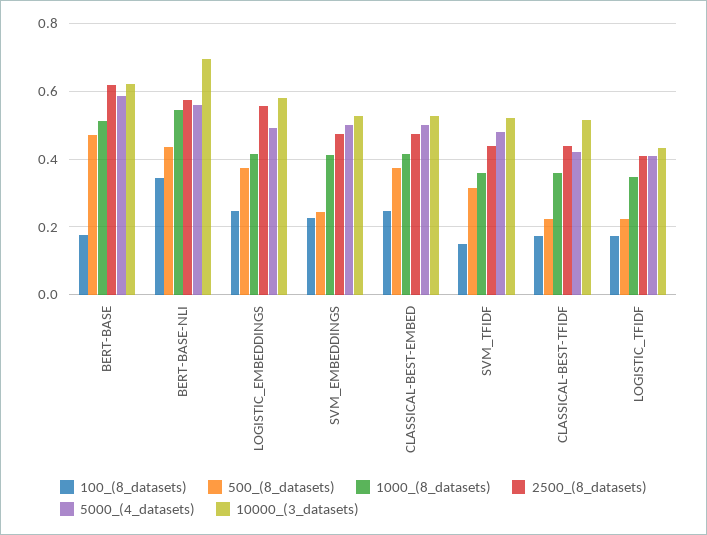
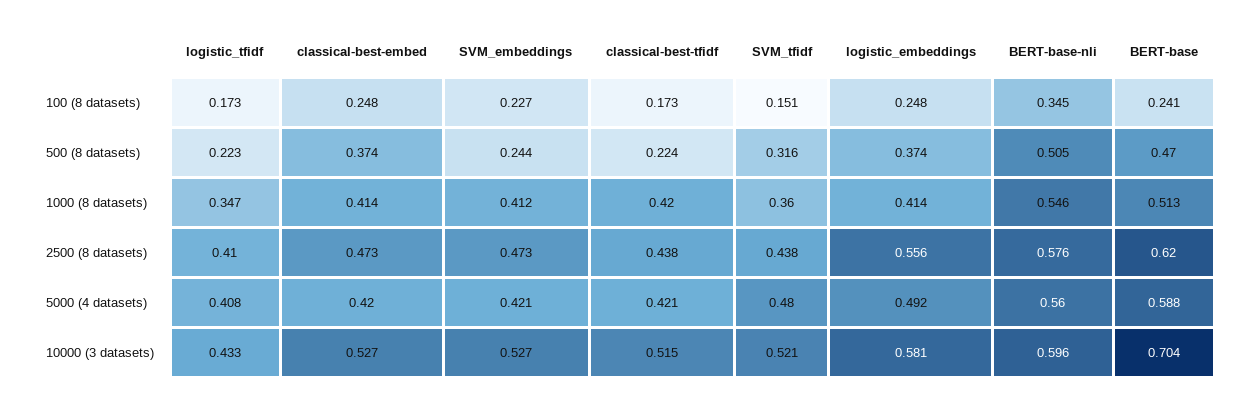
  {
    "100_(8_datasets)": {
-     "BERT-BASE": 0.18,
+     "BERT-BASE": 0.241,
      "BERT-BASE-NLI": 0.345,
      "LOGISTIC_EMBEDDINGS": 0.248,
      "SVM_EMBEDDINGS": 0.227,
      "CLASSICAL-BEST-EMBED": 0.248,
      "SVM_TFIDF": 0.151,
      "CLASSICAL-BEST-TFIDF": 0.173,
      "LOGISTIC_TFIDF": 0.173
    },
    "500_(8_datasets)": {
      "BERT-BASE": 0.47,
-     "BERT-BASE-NLI": 0.44,
+     "BERT-BASE-NLI": 0.505,
      "LOGISTIC_EMBEDDINGS": 0.374,
      "SVM_EMBEDDINGS": 0.244,
      "CLASSICAL-BEST-EMBED": 0.374,
      "SVM_TFIDF": 0.316,
      "CLASSICAL-BEST-TFIDF": 0.224,
      "LOGISTIC_TFIDF": 0.223
    },
    "1000_(8_datasets)": {
      "BERT-BASE": 0.513,
      "BERT-BASE-NLI": 0.546,
      "LOGISTIC_EMBEDDINGS": 0.414,
      "SVM_EMBEDDINGS": 0.412,
      "CLASSICAL-BEST-EMBED": 0.414,
      "SVM_TFIDF": 0.36,
-     "CLASSICAL-BEST-TFIDF": 0.36,
+     "CLASSICAL-BEST-TFIDF": 0.42,
      "LOGISTIC_TFIDF": 0.347
    },
    "2500_(8_datasets)": {
      "BERT-BASE": 0.62,
      "BERT-BASE-NLI": 0.576,
      "LOGISTIC_EMBEDDINGS": 0.556,
      "SVM_EMBEDDINGS": 0.473,
      "CLASSICAL-BEST-EMBED": 0.473,
      "SVM_TFIDF": 0.438,
      "CLASSICAL-BEST-TFIDF": 0.438,
      "LOGISTIC_TFIDF": 0.41
    },
    "5000_(4_datasets)": {
      "BERT-BASE": 0.588,
      "BERT-BASE-NLI": 0.56,
      "LOGISTIC_EMBEDDINGS": 0.492,
-     "SVM_EMBEDDINGS": 0.5,
+     "SVM_EMBEDDINGS": 0.421,
-     "CLASSICAL-BEST-EMBED": 0.5,
+     "CLASSICAL-BEST-EMBED": 0.42,
      "SVM_TFIDF": 0.48,
      "CLASSICAL-BEST-TFIDF": 0.421,
      "LOGISTIC_TFIDF": 0.408
    },
    "10000_(3_datasets)": {
-     "BERT-BASE": 0.62,
+     "BERT-BASE": 0.704,
-     "BERT-BASE-NLI": 0.7,
+     "BERT-BASE-NLI": 0.596,
      "LOGISTIC_EMBEDDINGS": 0.581,
      "SVM_EMBEDDINGS": 0.527,
      "CLASSICAL-BEST-EMBED": 0.527,
      "SVM_TFIDF": 0.521,
      "CLASSICAL-BEST-TFIDF": 0.515,
      "LOGISTIC_TFIDF": 0.433
    }
  }

